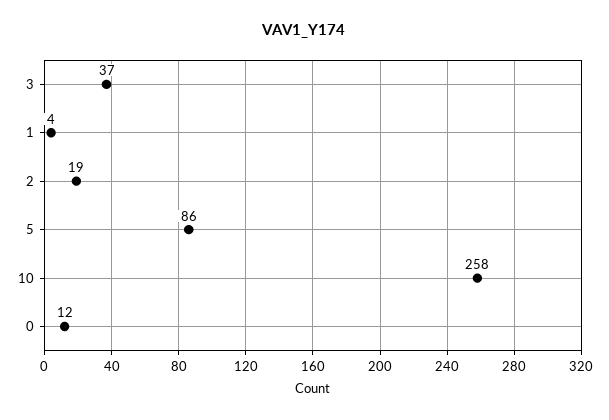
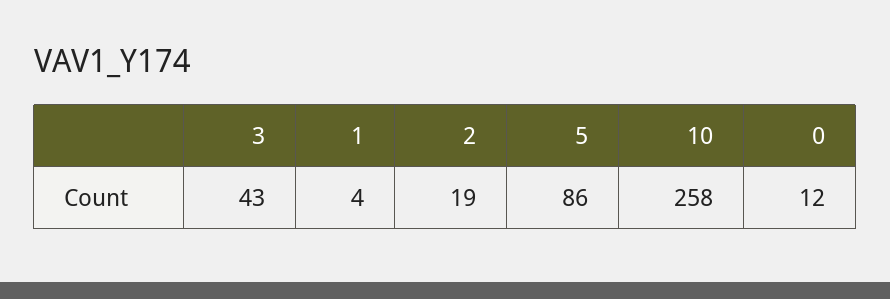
  {
-   "3": 37,
+   "3": 43,
    "1": 4,
    "2": 19,
    "5": 86,
    "10": 258,
    "0": 12
  }

